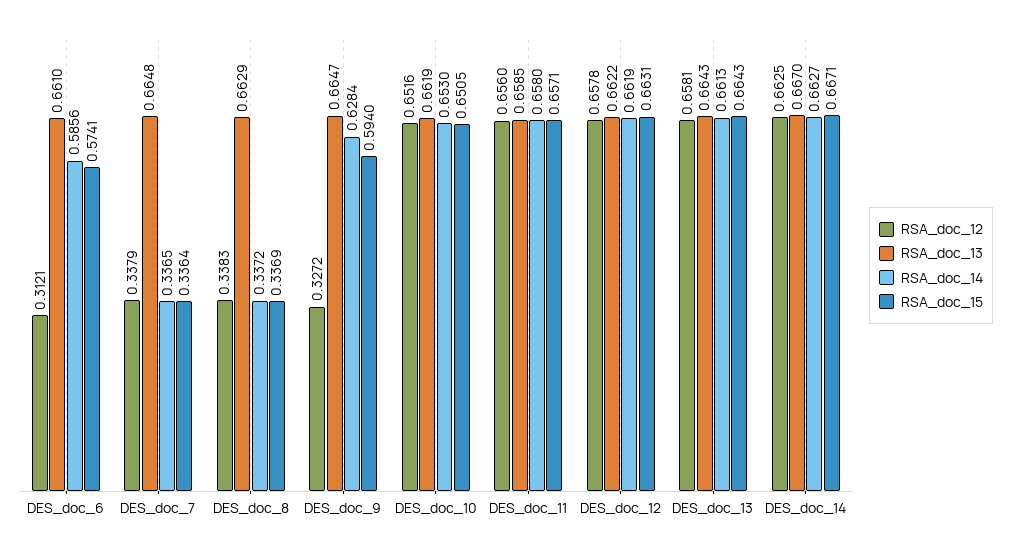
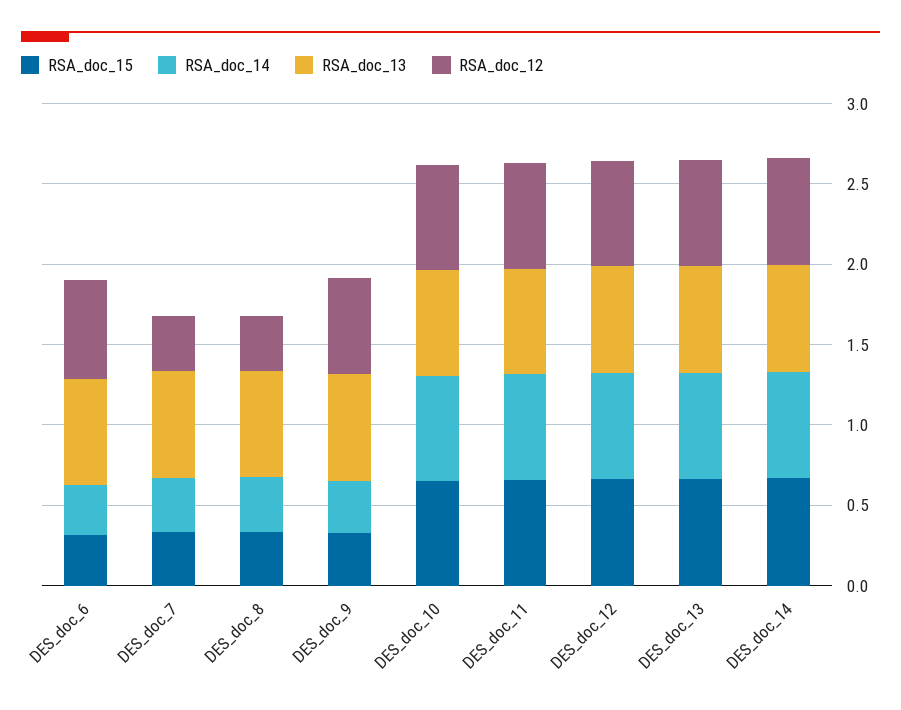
  {
    "RSA_doc_12": {
-     "DES_doc_6": 0.3121,
+     "DES_doc_6": 0.6,
      "DES_doc_7": 0.3379,
      "DES_doc_8": 0.3383,
-     "DES_doc_9": 0.3272,
+     "DES_doc_9": 0.6,
      "DES_doc_10": 0.6516,
      "DES_doc_11": 0.656,
      "DES_doc_12": 0.6578,
      "DES_doc_13": 0.6581,
      "DES_doc_14": 0.6625
    },
    "RSA_doc_13": {
      "DES_doc_6": 0.661,
      "DES_doc_7": 0.6648,
      "DES_doc_8": 0.6629,
      "DES_doc_9": 0.6647,
      "DES_doc_10": 0.6619,
      "DES_doc_11": 0.6585,
      "DES_doc_12": 0.6622,
      "DES_doc_13": 0.6643,
      "DES_doc_14": 0.667
    },
    "RSA_doc_14": {
-     "DES_doc_6": 0.5856,
+     "DES_doc_6": 0.3,
      "DES_doc_7": 0.3365,
      "DES_doc_8": 0.3372,
-     "DES_doc_9": 0.6284,
+     "DES_doc_9": 0.3,
      "DES_doc_10": 0.653,
      "DES_doc_11": 0.658,
      "DES_doc_12": 0.6619,
      "DES_doc_13": 0.6613,
      "DES_doc_14": 0.6627
    },
    "RSA_doc_15": {
-     "DES_doc_6": 0.5741,
+     "DES_doc_6": 0.3,
      "DES_doc_7": 0.3364,
      "DES_doc_8": 0.3369,
-     "DES_doc_9": 0.594,
+     "DES_doc_9": 0.3,
      "DES_doc_10": 0.6505,
      "DES_doc_11": 0.6571,
      "DES_doc_12": 0.6631,
      "DES_doc_13": 0.6643,
      "DES_doc_14": 0.6671
    }
  }

